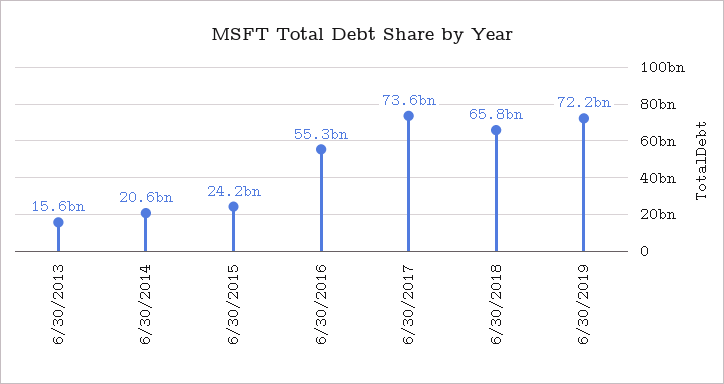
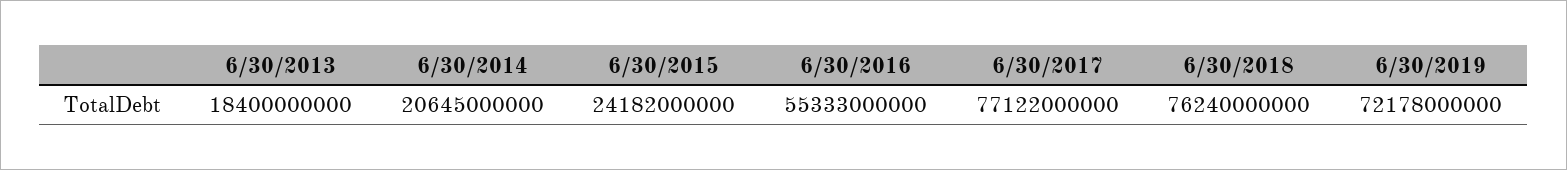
  {
-   "6/30/2013": 15600000000,
+   "6/30/2013": 18400000000,
    "6/30/2014": 20645000000,
    "6/30/2015": 24182000000,
    "6/30/2016": 55333000000,
-   "6/30/2017": 73600000000,
+   "6/30/2017": 77122000000,
-   "6/30/2018": 65800000000,
+   "6/30/2018": 76240000000,
    "6/30/2019": 72178000000
  }

